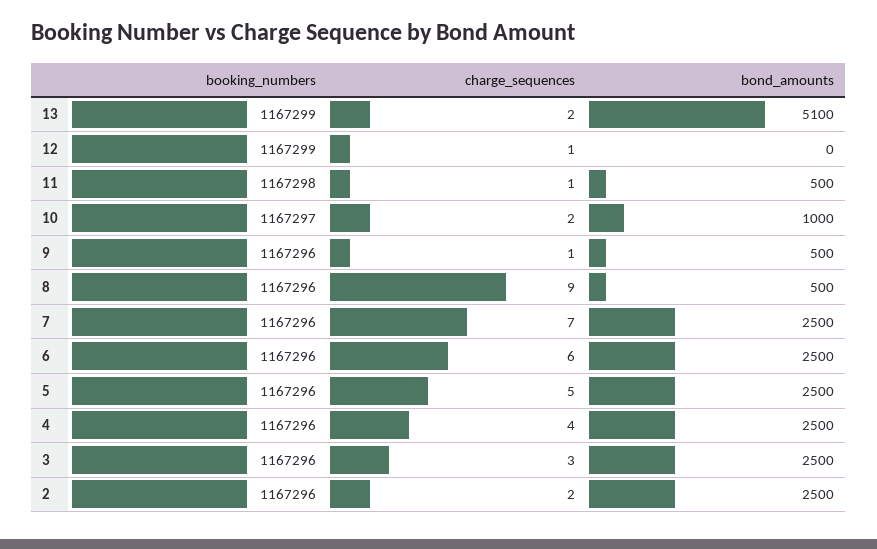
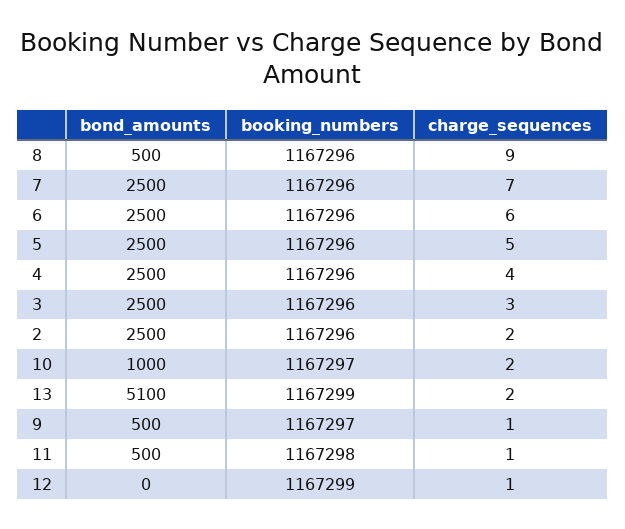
  {
    "booking_numbers": {
      "13": 1167299,
      "12": 1167299,
      "11": 1167298,
      "10": 1167297,
-     "9": 1167296,
+     "9": 1167297,
      "8": 1167296,
      "7": 1167296,
      "6": 1167296,
      "5": 1167296,
      "4": 1167296,
      "3": 1167296,
      "2": 1167296
    },
    "charge_sequences": {
      "13": 2,
      "12": 1,
      "11": 1,
      "10": 2,
      "9": 1,
      "8": 9,
      "7": 7,
      "6": 6,
      "5": 5,
      "4": 4,
      "3": 3,
      "2": 2
    },
    "bond_amounts": {
      "13": 5100,
      "12": 0,
      "11": 500,
      "10": 1000,
      "9": 500,
      "8": 500,
      "7": 2500,
      "6": 2500,
      "5": 2500,
      "4": 2500,
      "3": 2500,
      "2": 2500
    }
  }

